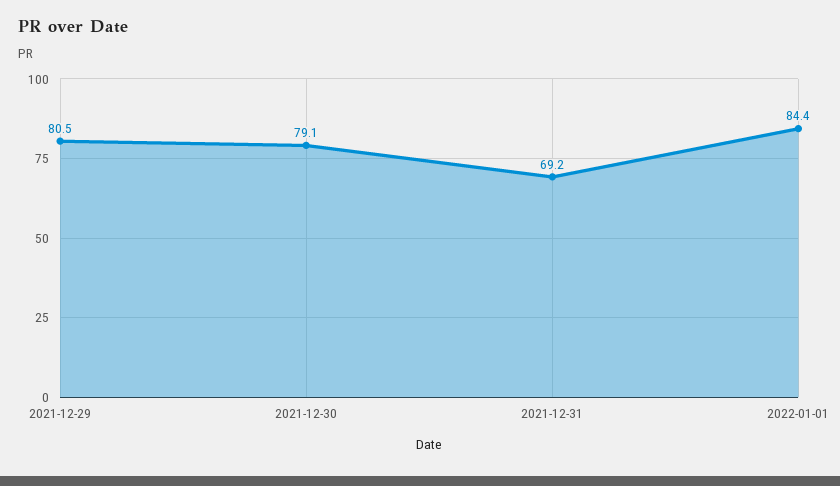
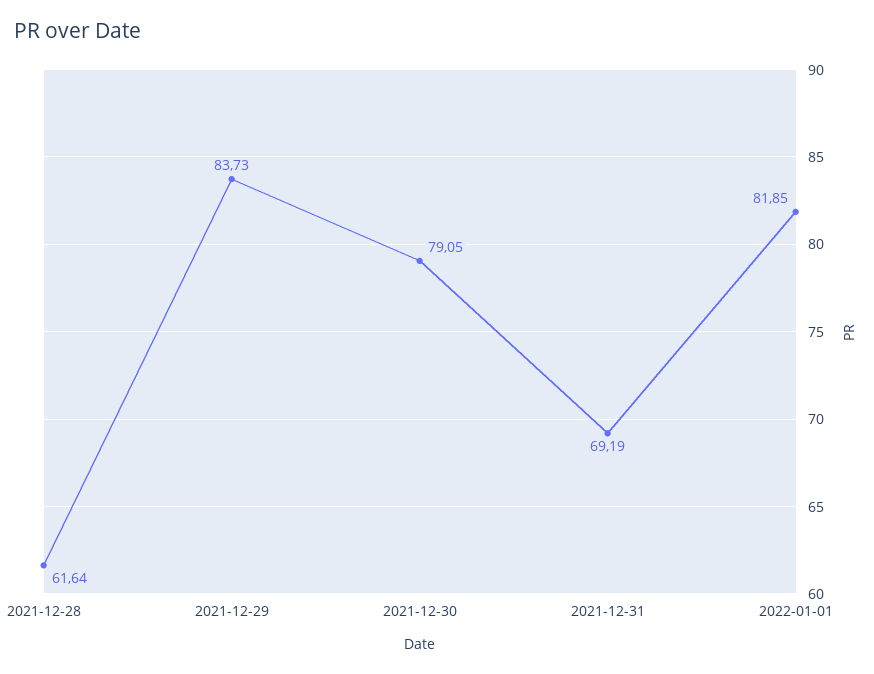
  {
-   "2021-12-29": 80.5,
+   "2021-12-29": 83.73,
    "2021-12-30": 79.05,
    "2021-12-31": 69.19,
-   "2022-01-01": 84.4
+   "2022-01-01": 81.85,
+   "2021-12-28": 61.64
  }

